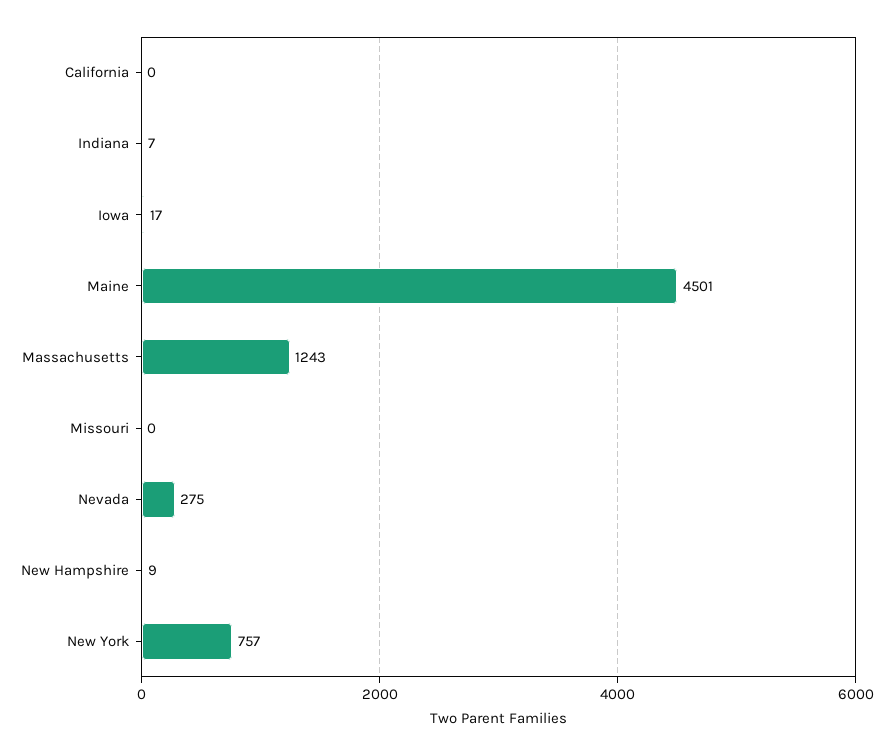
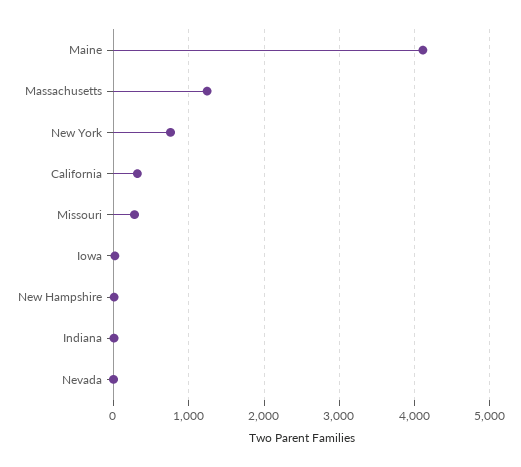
  {
-   "California": 0,
+   "California": 300,
    "Indiana": 7,
    "Iowa": 17,
-   "Maine": 4501,
+   "Maine": 4100,
    "Massachusetts": 1243,
-   "Missouri": 0,
+   "Missouri": 300,
-   "Nevada": 275,
+   "Nevada": 0,
    "New Hampshire": 9,
    "New York": 757
  }

